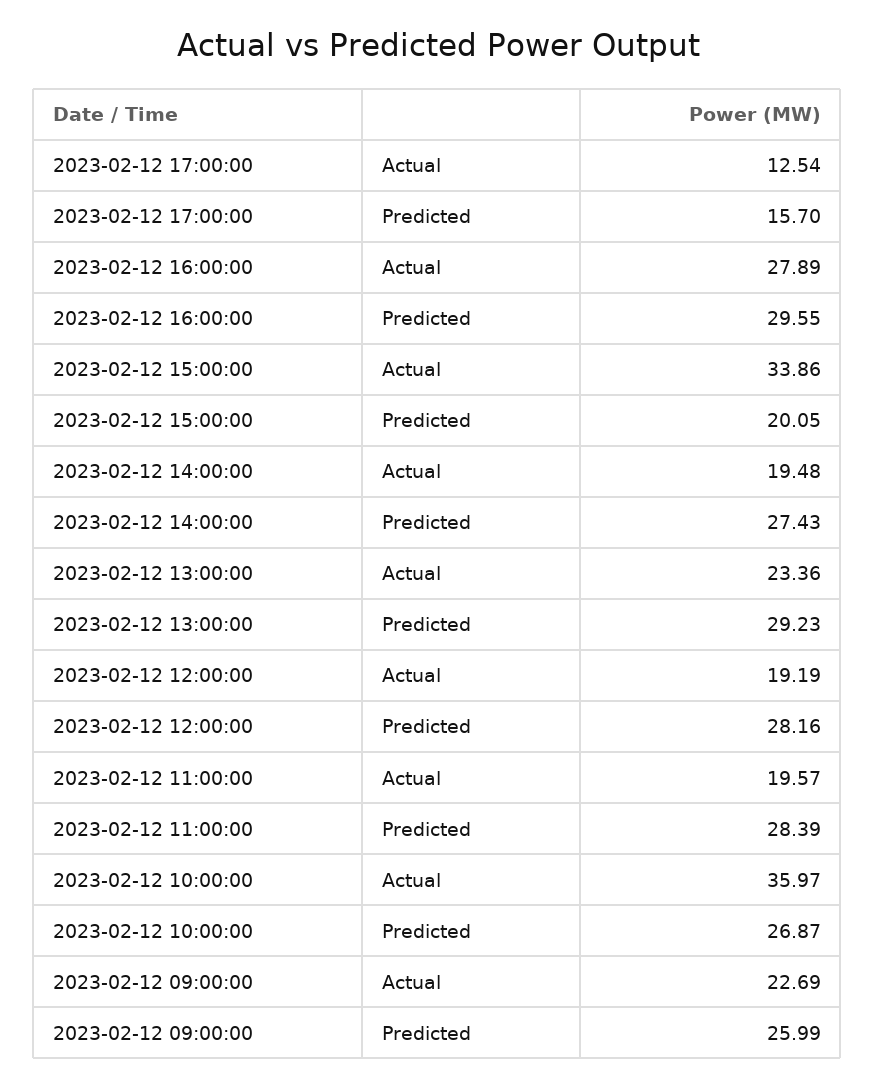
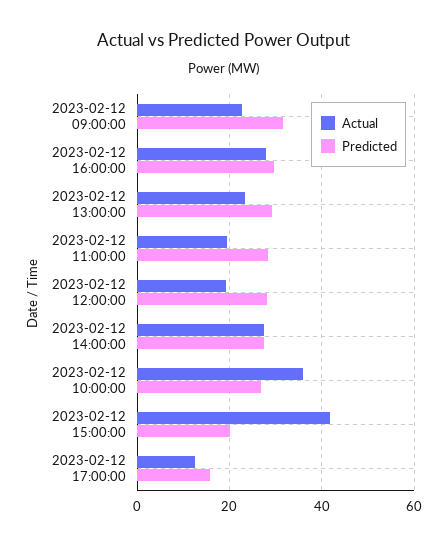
  {
    "Actual": {
      "2023-02-12 17:00:00": 12.54,
      "2023-02-12 16:00:00": 27.89,
-     "2023-02-12 15:00:00": 33.86,
+     "2023-02-12 15:00:00": 42,
-     "2023-02-12 14:00:00": 19.48,
+     "2023-02-12 14:00:00": 28,
      "2023-02-12 13:00:00": 23.36,
      "2023-02-12 12:00:00": 19.19,
      "2023-02-12 11:00:00": 19.57,
      "2023-02-12 10:00:00": 35.97,
      "2023-02-12 09:00:00": 22.69
    },
    "Predicted": {
      "2023-02-12 17:00:00": 15.7,
      "2023-02-12 16:00:00": 29.55,
      "2023-02-12 15:00:00": 20.05,
      "2023-02-12 14:00:00": 27.43,
      "2023-02-12 13:00:00": 29.23,
      "2023-02-12 12:00:00": 28.16,
      "2023-02-12 11:00:00": 28.39,
      "2023-02-12 10:00:00": 26.87,
-     "2023-02-12 09:00:00": 25.99
+     "2023-02-12 09:00:00": 32
    }
  }

